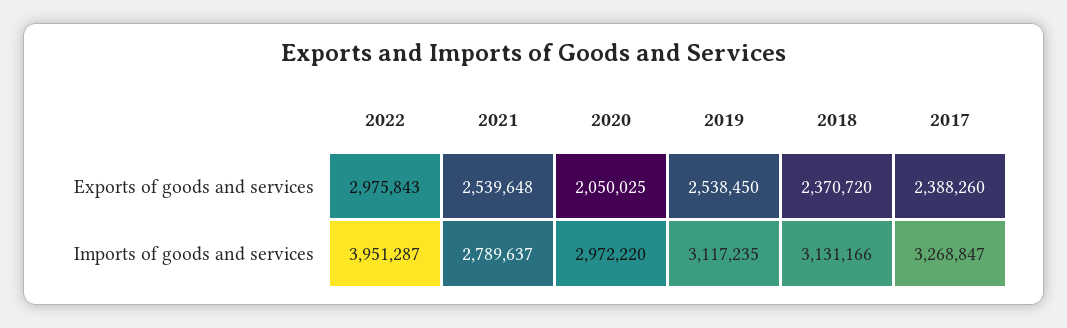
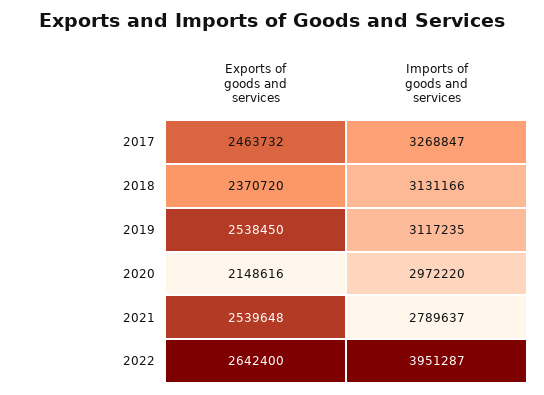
  {
    "2022": {
-     "Exports of goods and services": 2975843,
+     "Exports of goods and services": 2642400,
      "Imports of goods and services": 3951287
    },
    "2021": {
      "Exports of goods and services": 2539648,
      "Imports of goods and services": 2789637
    },
    "2020": {
-     "Exports of goods and services": 2050025,
+     "Exports of goods and services": 2148616,
      "Imports of goods and services": 2972220
    },
    "2019": {
      "Exports of goods and services": 2538450,
      "Imports of goods and services": 3117235
    },
    "2018": {
      "Exports of goods and services": 2370720,
      "Imports of goods and services": 3131166
    },
    "2017": {
-     "Exports of goods and services": 2388260,
+     "Exports of goods and services": 2463732,
      "Imports of goods and services": 3268847
    }
  }

